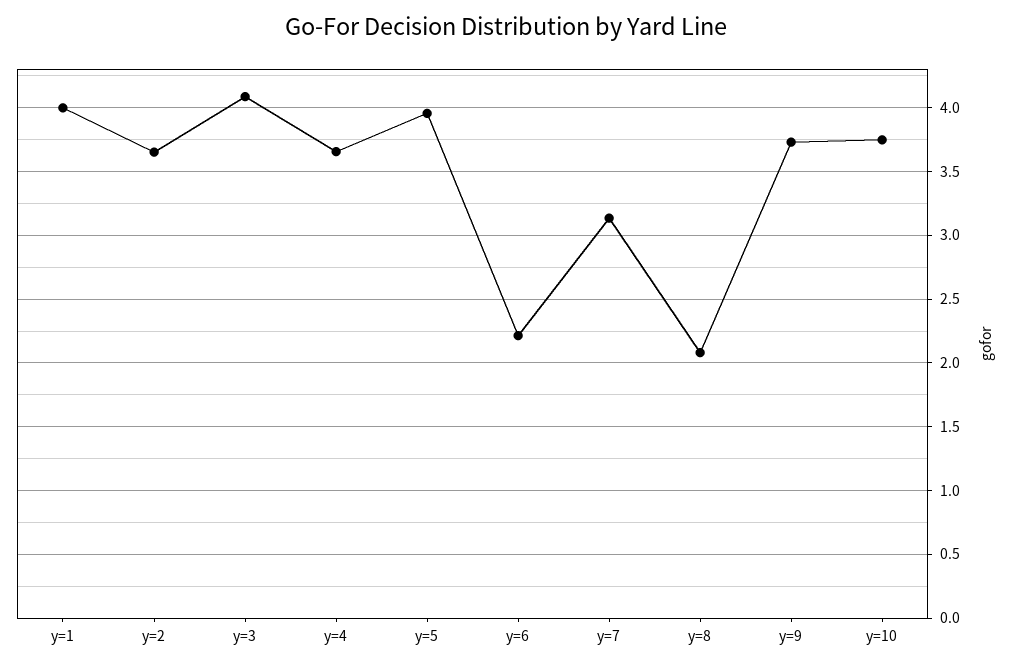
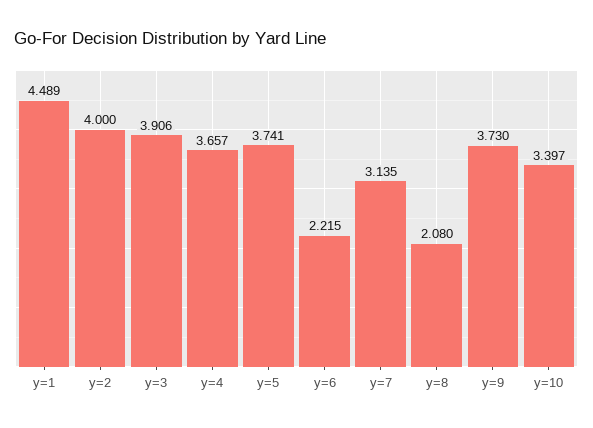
  {
-   "y=1": 4,
+   "y=1": 4.489,
-   "y=2": 3.65,
+   "y=2": 4,
-   "y=3": 4.1,
+   "y=3": 3.906,
    "y=4": 3.657,
-   "y=5": 3.95,
+   "y=5": 3.741,
    "y=6": 2.215,
    "y=7": 3.135,
    "y=8": 2.08,
    "y=9": 3.73,
-   "y=10": 3.75
+   "y=10": 3.397
  }

